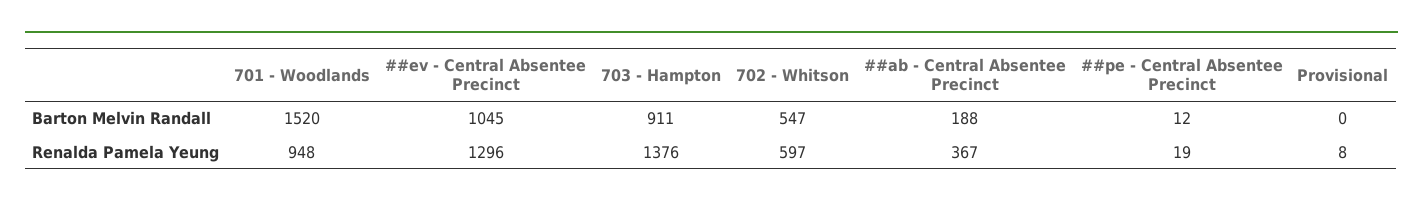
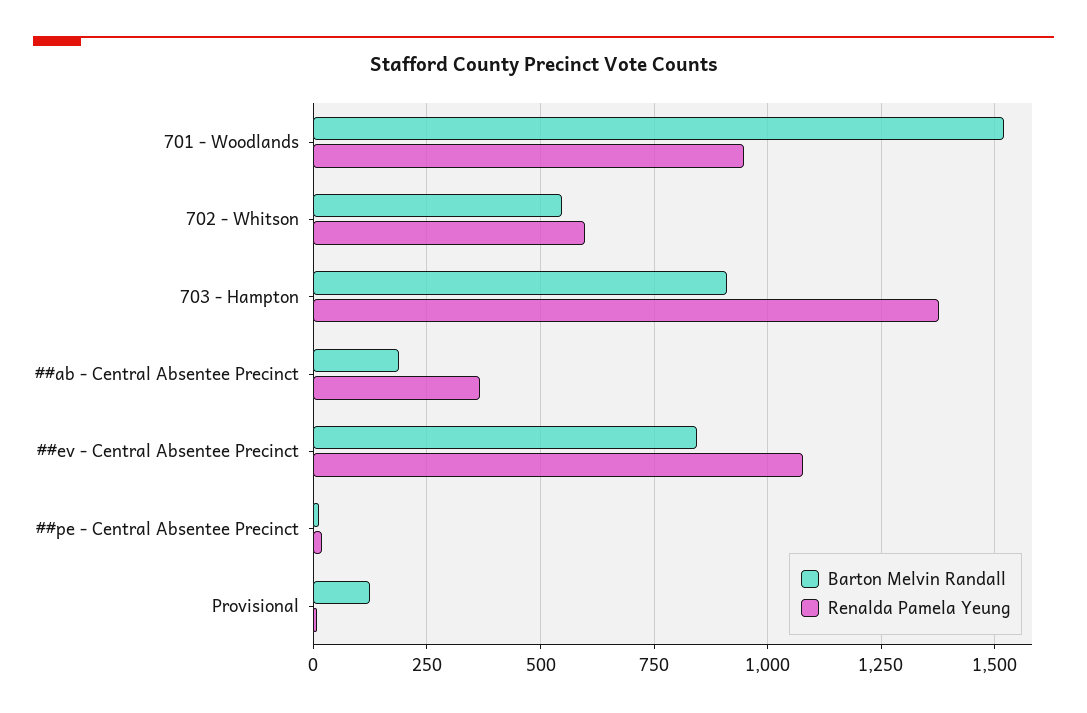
  {
    "Barton Melvin Randall": {
      "701 - Woodlands": 1520,
-     "##ev - Central Absentee Precinct": 1045,
+     "##ev - Central Absentee Precinct": 850,
      "703 - Hampton": 911,
      "702 - Whitson": 547,
      "##ab - Central Absentee Precinct": 188,
      "##pe - Central Absentee Precinct": 12,
-     "Provisional": 0
+     "Provisional": 125
    },
    "Renalda Pamela Yeung": {
      "701 - Woodlands": 948,
-     "##ev - Central Absentee Precinct": 1296,
+     "##ev - Central Absentee Precinct": 1075,
      "703 - Hampton": 1376,
      "702 - Whitson": 597,
      "##ab - Central Absentee Precinct": 367,
      "##pe - Central Absentee Precinct": 19,
      "Provisional": 8
    }
  }

